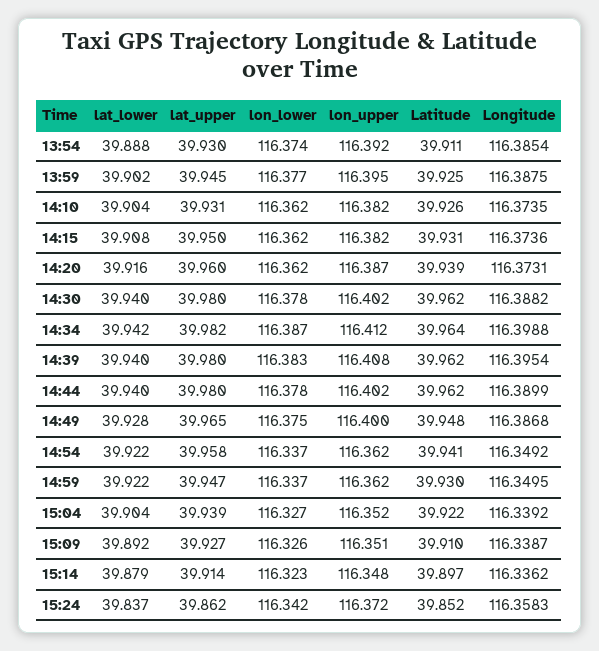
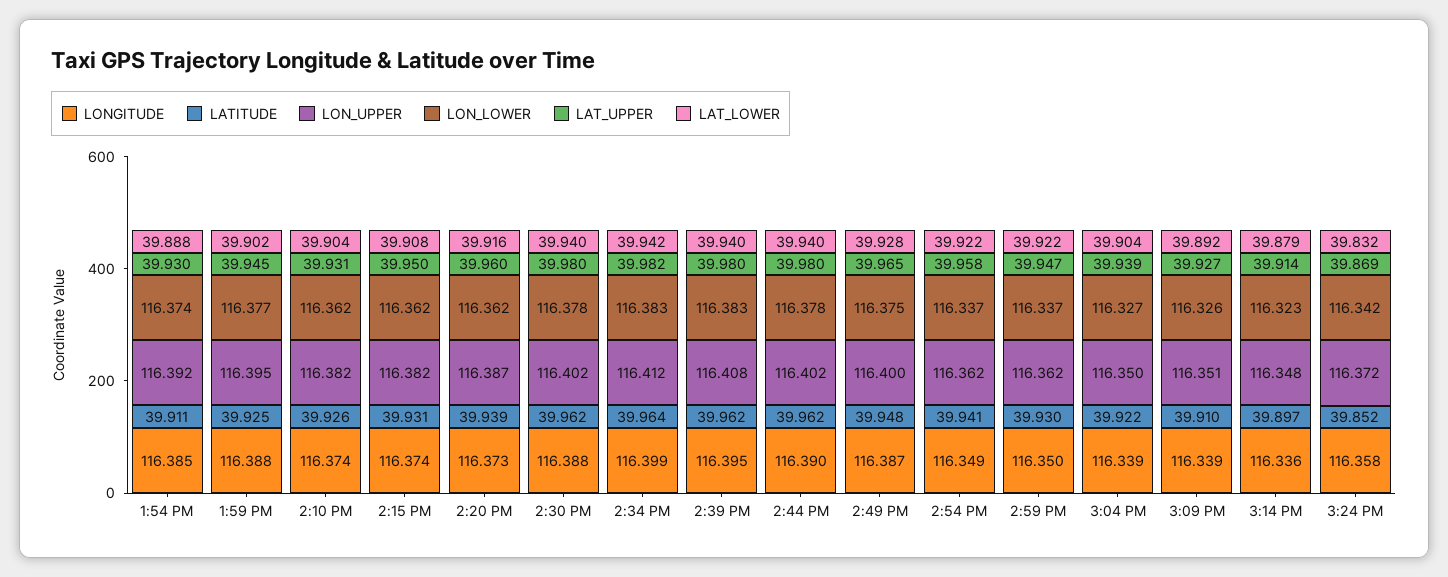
  {
    "lat_lower": {
      "13:54": 39.888,
      "13:59": 39.902,
      "14:10": 39.904,
      "14:15": 39.908,
      "14:20": 39.916,
      "14:30": 39.94,
      "14:34": 39.942,
      "14:39": 39.94,
      "14:44": 39.94,
      "14:49": 39.928,
      "14:54": 39.922,
      "14:59": 39.922,
      "15:04": 39.904,
      "15:09": 39.892,
      "15:14": 39.879,
-     "15:24": 39.837
+     "15:24": 39.832
    },
    "lat_upper": {
      "13:54": 39.93,
      "13:59": 39.945,
      "14:10": 39.931,
      "14:15": 39.95,
      "14:20": 39.96,
      "14:30": 39.98,
      "14:34": 39.982,
      "14:39": 39.98,
      "14:44": 39.98,
      "14:49": 39.965,
      "14:54": 39.958,
      "14:59": 39.947,
      "15:04": 39.939,
      "15:09": 39.927,
      "15:14": 39.914,
-     "15:24": 39.862
+     "15:24": 39.869
    },
    "lon_lower": {
      "13:54": 116.374,
      "13:59": 116.377,
      "14:10": 116.362,
      "14:15": 116.362,
      "14:20": 116.362,
      "14:30": 116.378,
-     "14:34": 116.387,
+     "14:34": 116.383,
      "14:39": 116.383,
      "14:44": 116.378,
      "14:49": 116.375,
      "14:54": 116.337,
      "14:59": 116.337,
      "15:04": 116.327,
      "15:09": 116.326,
      "15:14": 116.323,
      "15:24": 116.342
    },
    "lon_upper": {
      "13:54": 116.392,
      "13:59": 116.395,
      "14:10": 116.382,
      "14:15": 116.382,
      "14:20": 116.387,
      "14:30": 116.402,
      "14:34": 116.412,
      "14:39": 116.408,
      "14:44": 116.402,
      "14:49": 116.4,
      "14:54": 116.362,
      "14:59": 116.362,
-     "15:04": 116.352,
+     "15:04": 116.35,
      "15:09": 116.351,
      "15:14": 116.348,
      "15:24": 116.372
    },
    "Latitude": {
      "13:54": 39.911,
      "13:59": 39.925,
      "14:10": 39.926,
      "14:15": 39.931,
      "14:20": 39.939,
      "14:30": 39.962,
      "14:34": 39.964,
      "14:39": 39.962,
      "14:44": 39.962,
      "14:49": 39.948,
      "14:54": 39.941,
      "14:59": 39.93,
      "15:04": 39.922,
      "15:09": 39.91,
      "15:14": 39.897,
      "15:24": 39.852
    },
    "Longitude": {
      "13:54": 116.3854,
      "13:59": 116.3875,
      "14:10": 116.3735,
      "14:15": 116.3736,
      "14:20": 116.3731,
      "14:30": 116.3882,
      "14:34": 116.3988,
      "14:39": 116.3954,
      "14:44": 116.3899,
      "14:49": 116.3868,
      "14:54": 116.3492,
      "14:59": 116.3495,
      "15:04": 116.3392,
      "15:09": 116.3387,
      "15:14": 116.3362,
      "15:24": 116.3583
    }
  }

